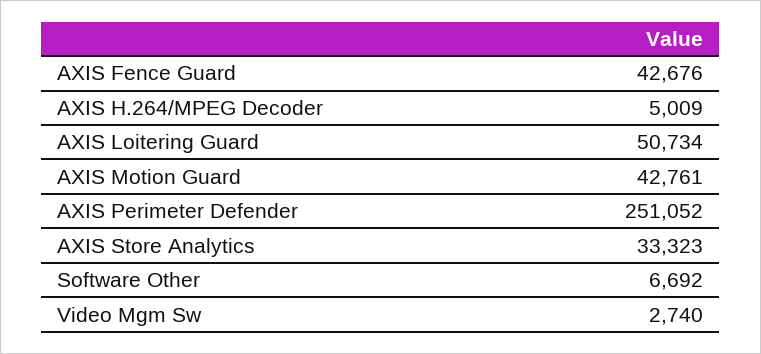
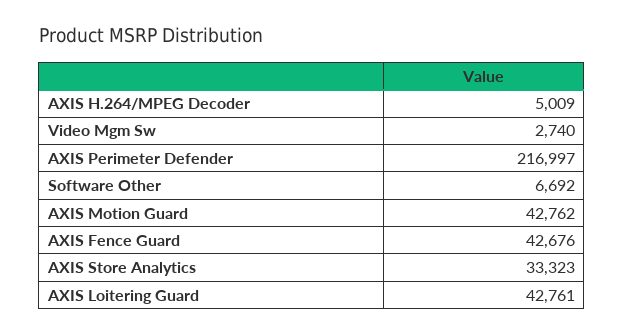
  {
    "AXIS Fence Guard": 42676,
    "AXIS H.264/MPEG Decoder": 5009,
-   "AXIS Loitering Guard": 50734,
+   "AXIS Loitering Guard": 42761,
-   "AXIS Motion Guard": 42761,
+   "AXIS Motion Guard": 42762,
-   "AXIS Perimeter Defender": 251052,
+   "AXIS Perimeter Defender": 216997,
    "AXIS Store Analytics": 33323,
    "Software Other": 6692,
    "Video Mgm Sw": 2740
  }

